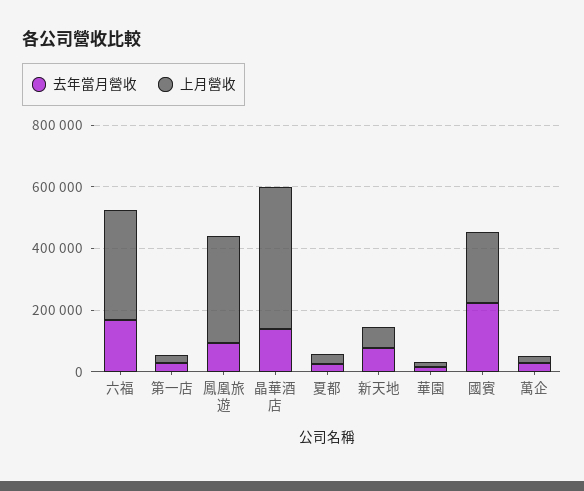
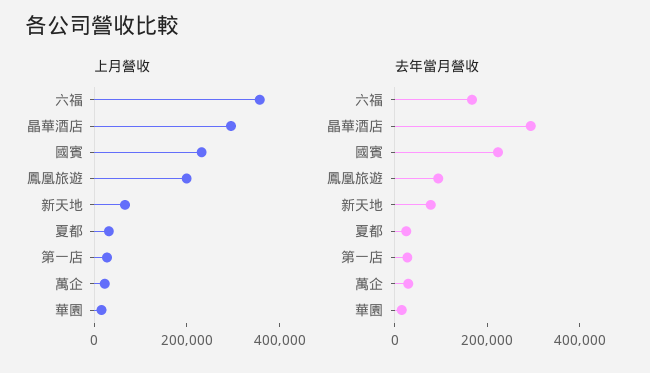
  {
    "去年當月營收": {
      "六福": 150000,
      "第一店": 50000,
      "鳳凰旅遊": 100000,
-     "晶華酒店": 150000,
+     "晶華酒店": 300000,
      "夏都": 50000,
      "新天地": 100000,
      "華園": 0,
      "國賓": 200000,
      "萬企": 50000
    },
    "上月營收": {
      "六福": 350000,
      "第一店": 50000,
-     "鳳凰旅遊": 350000,
+     "鳳凰旅遊": 200000,
-     "晶華酒店": 450000,
+     "晶華酒店": 300000,
      "夏都": 50000,
      "新天地": 50000,
      "華園": 0,
      "國賓": 250000,
      "萬企": 0
    }
  }

